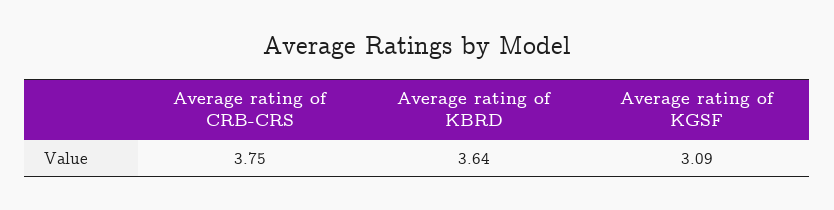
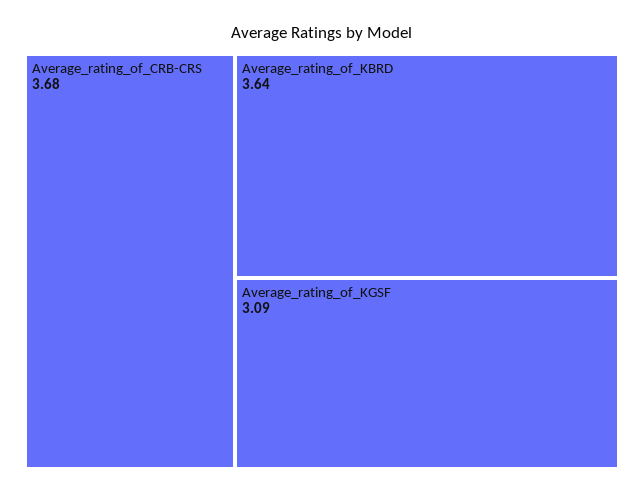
  {
-   "Average rating of CRB-CRS": 3.75,
+   "Average rating of CRB-CRS": 3.68,
    "Average rating of KBRD": 3.64,
    "Average rating of KGSF": 3.09
  }

